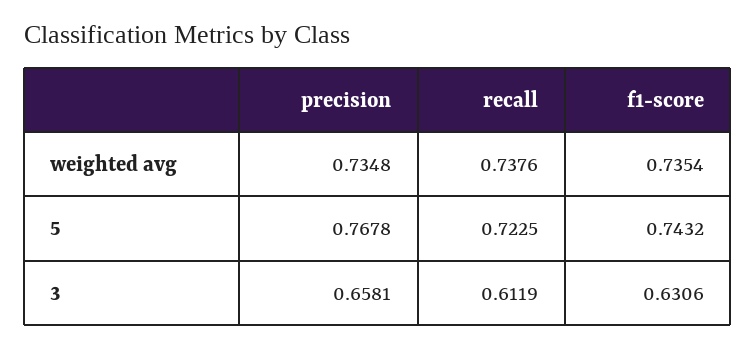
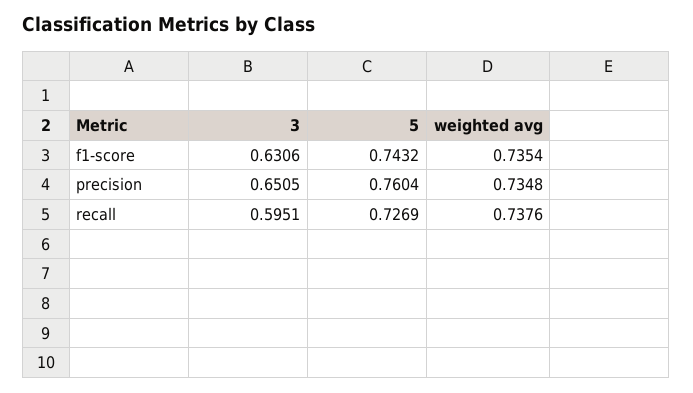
  {
    "precision": {
      "weighted avg": 0.7348,
-     "5": 0.7678,
+     "5": 0.7604,
-     "3": 0.6581
+     "3": 0.6505
    },
    "recall": {
      "weighted avg": 0.7376,
-     "5": 0.7225,
+     "5": 0.7269,
-     "3": 0.6119
+     "3": 0.5951
    },
    "f1-score": {
      "weighted avg": 0.7354,
      "5": 0.7432,
      "3": 0.6306
    }
  }

